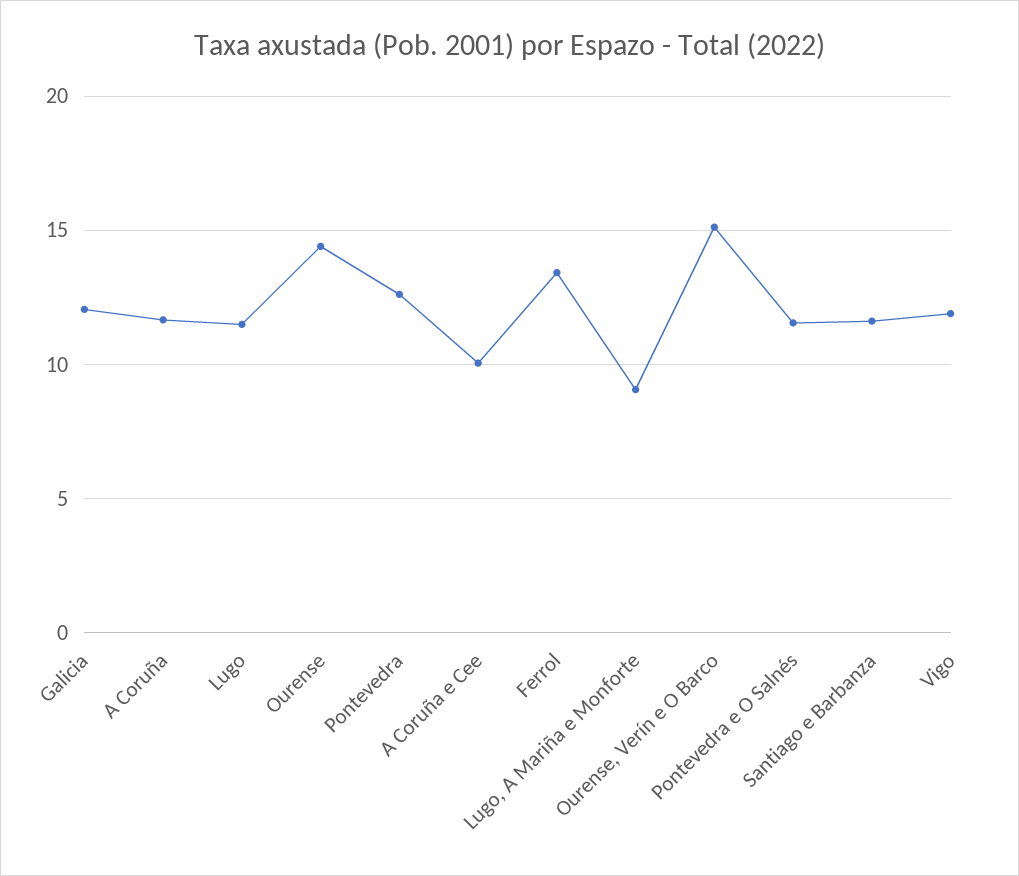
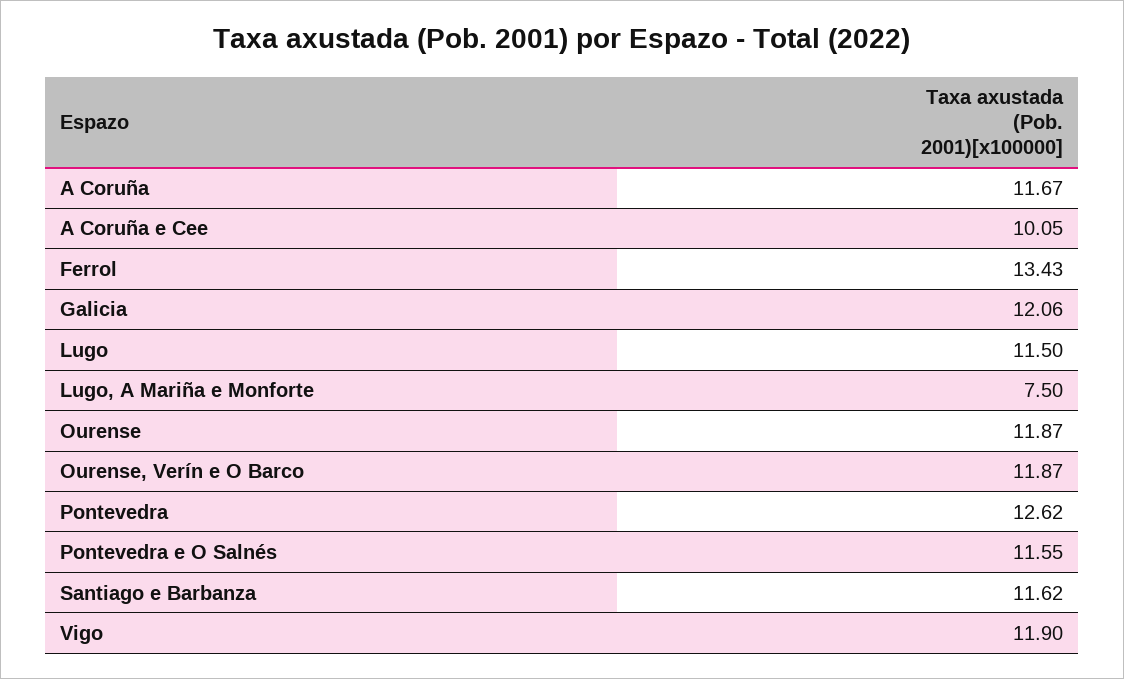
  {
    "Galicia": 12.06,
    "A Coruña": 11.67,
    "Lugo": 11.5,
-   "Ourense": 14.5,
+   "Ourense": 11.87,
    "Pontevedra": 12.62,
    "A Coruña e Cee": 10.05,
    "Ferrol": 13.43,
-   "Lugo, A Mariña e Monforte": 9,
+   "Lugo, A Mariña e Monforte": 7.5,
-   "Ourense, Verín e O Barco": 15,
+   "Ourense, Verín e O Barco": 11.87,
    "Pontevedra e O Salnés": 11.55,
    "Santiago e Barbanza": 11.62,
    "Vigo": 11.9
  }

